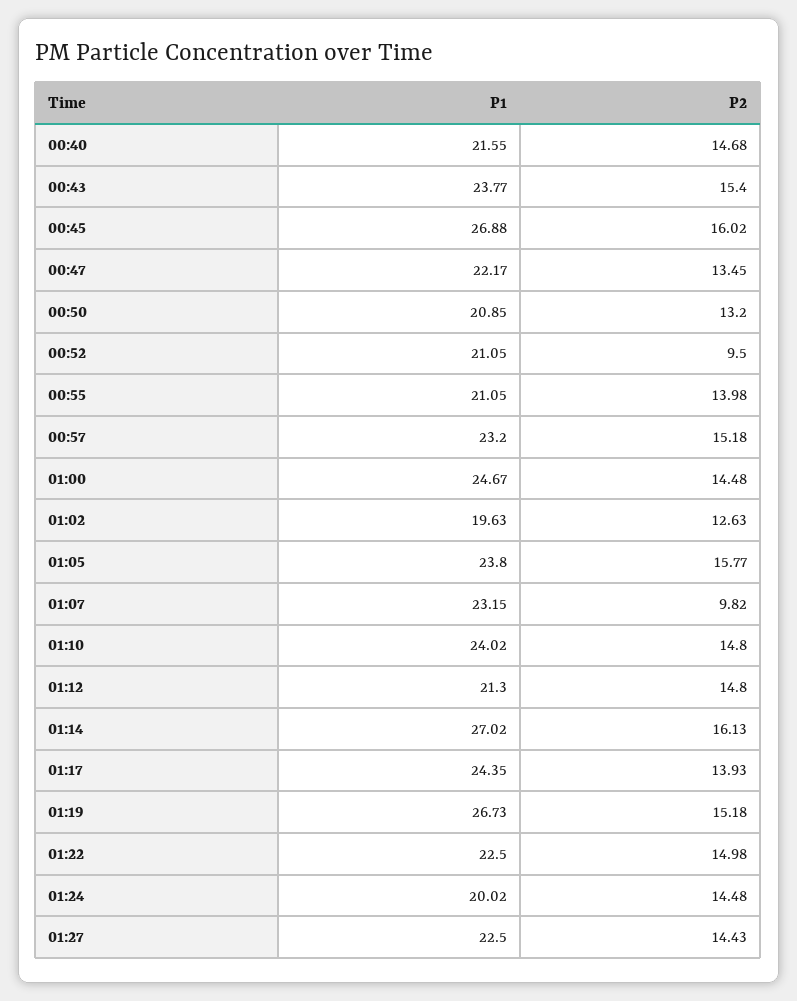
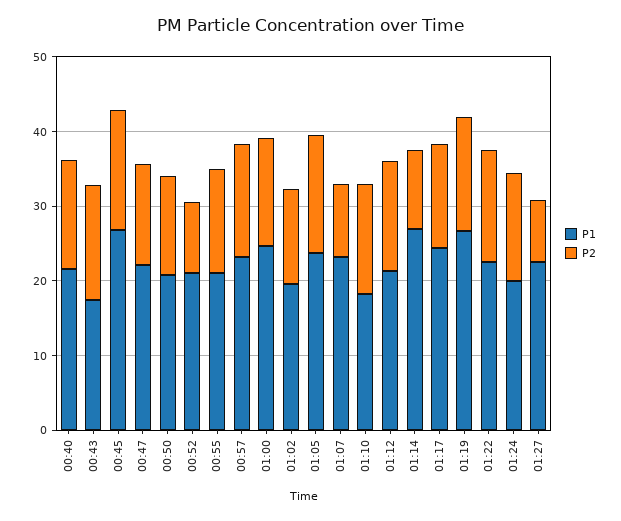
  {
    "P1": {
      "00:40": 21.55,
-     "00:43": 23.77,
+     "00:43": 18,
      "00:45": 26.88,
      "00:47": 22.17,
      "00:50": 20.85,
      "00:52": 21.05,
      "00:55": 21.05,
      "00:57": 23.2,
      "01:00": 24.67,
      "01:02": 19.63,
      "01:05": 23.8,
      "01:07": 23.15,
-     "01:10": 24.02,
+     "01:10": 18,
      "01:12": 21.3,
      "01:14": 27.02,
      "01:17": 24.35,
      "01:19": 26.73,
      "01:22": 22.5,
      "01:24": 20.02,
      "01:27": 22.5
    },
    "P2": {
      "00:40": 14.68,
      "00:43": 15.4,
      "00:45": 16.02,
      "00:47": 13.45,
      "00:50": 13.2,
      "00:52": 9.5,
      "00:55": 13.98,
      "00:57": 15.18,
      "01:00": 14.48,
      "01:02": 12.63,
      "01:05": 15.77,
      "01:07": 9.82,
      "01:10": 14.8,
      "01:12": 14.8,
-     "01:14": 16.13,
+     "01:14": 10,
      "01:17": 13.93,
      "01:19": 15.18,
      "01:22": 14.98,
      "01:24": 14.48,
-     "01:27": 14.43
+     "01:27": 8
    }
  }

